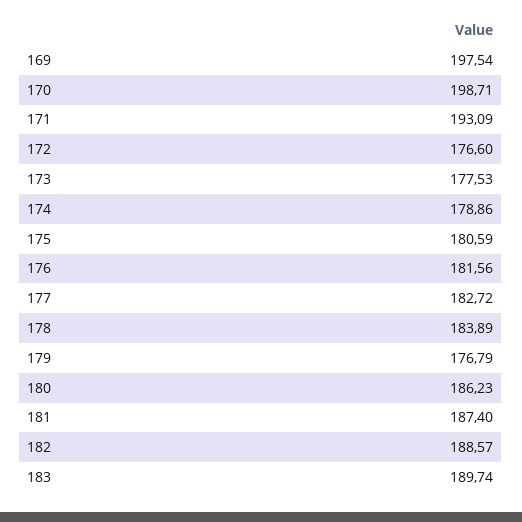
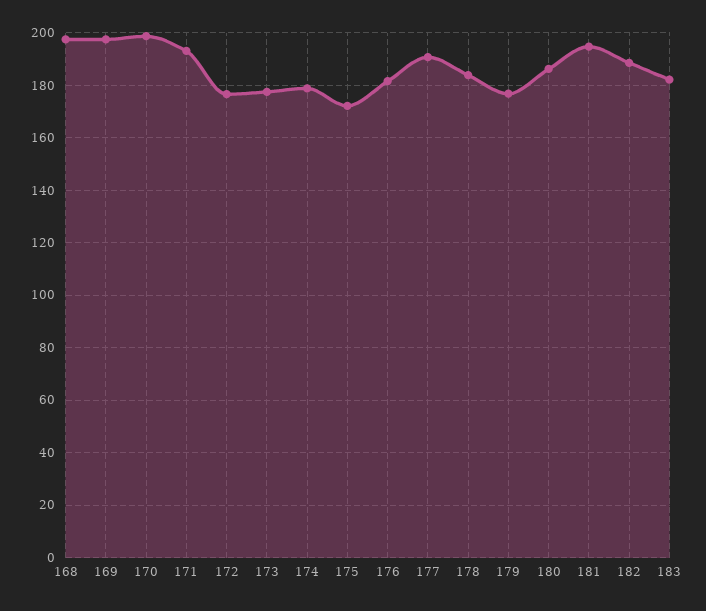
  {
    "169": 197.54,
    "170": 198.71,
    "171": 193.09,
    "172": 176.6,
    "173": 177.53,
    "174": 178.86,
-   "175": 180.59,
+   "175": 172.5,
    "176": 181.56,
-   "177": 182.72,
+   "177": 190,
    "178": 183.89,
    "179": 176.79,
    "180": 186.23,
-   "181": 187.4,
+   "181": 195,
    "182": 188.57,
-   "183": 189.74
+   "183": 182.5,
+   "168": 197.5
  }

